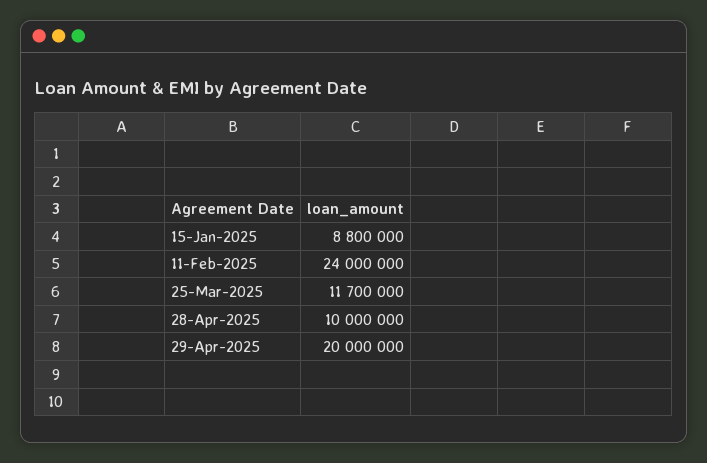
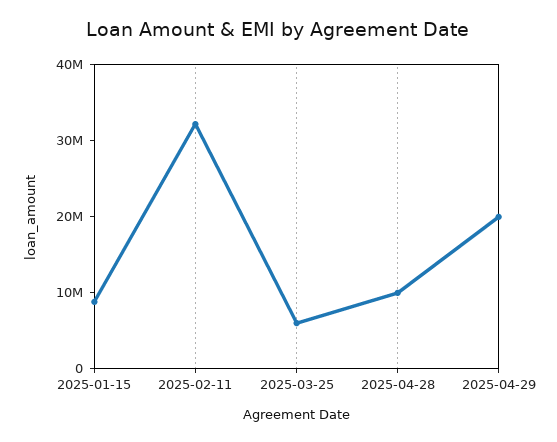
  {
    "15-Jan-2025": 8800000,
-   "11-Feb-2025": 24000000,
+   "11-Feb-2025": 32000000,
-   "25-Mar-2025": 11700000,
+   "25-Mar-2025": 6000000,
    "28-Apr-2025": 10000000,
    "29-Apr-2025": 20000000
  }

